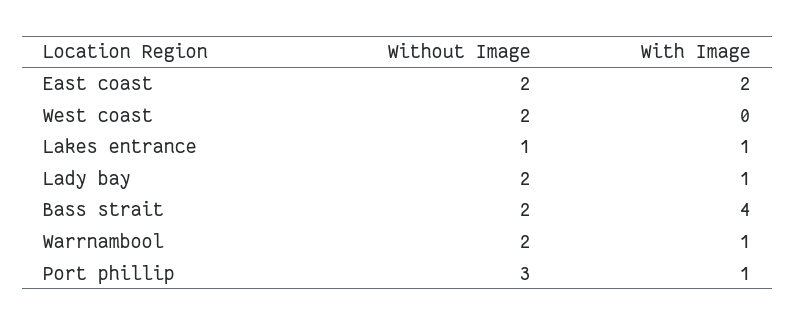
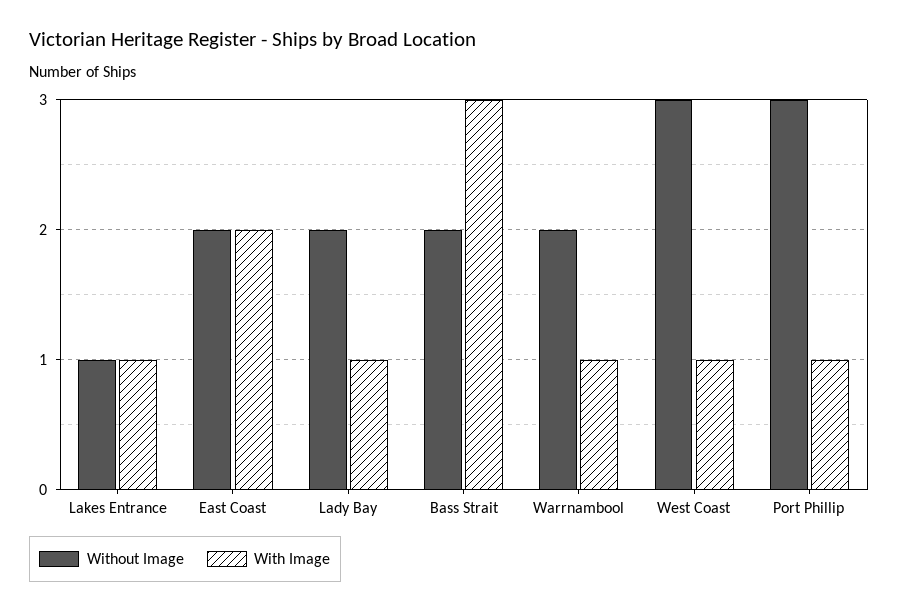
  {
    "Without Image": {
      "East coast": 2,
-     "West coast": 2,
+     "West coast": 3,
      "Lakes entrance": 1,
      "Lady bay": 2,
      "Bass strait": 2,
      "Warrnambool": 2,
      "Port phillip": 3
    },
    "With Image": {
      "East coast": 2,
-     "West coast": 0,
+     "West coast": 1,
      "Lakes entrance": 1,
      "Lady bay": 1,
-     "Bass strait": 4,
+     "Bass strait": 3,
      "Warrnambool": 1,
      "Port phillip": 1
    }
  }

